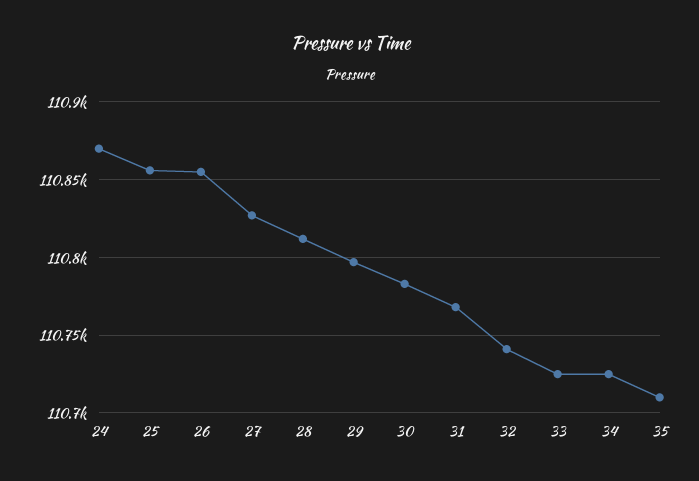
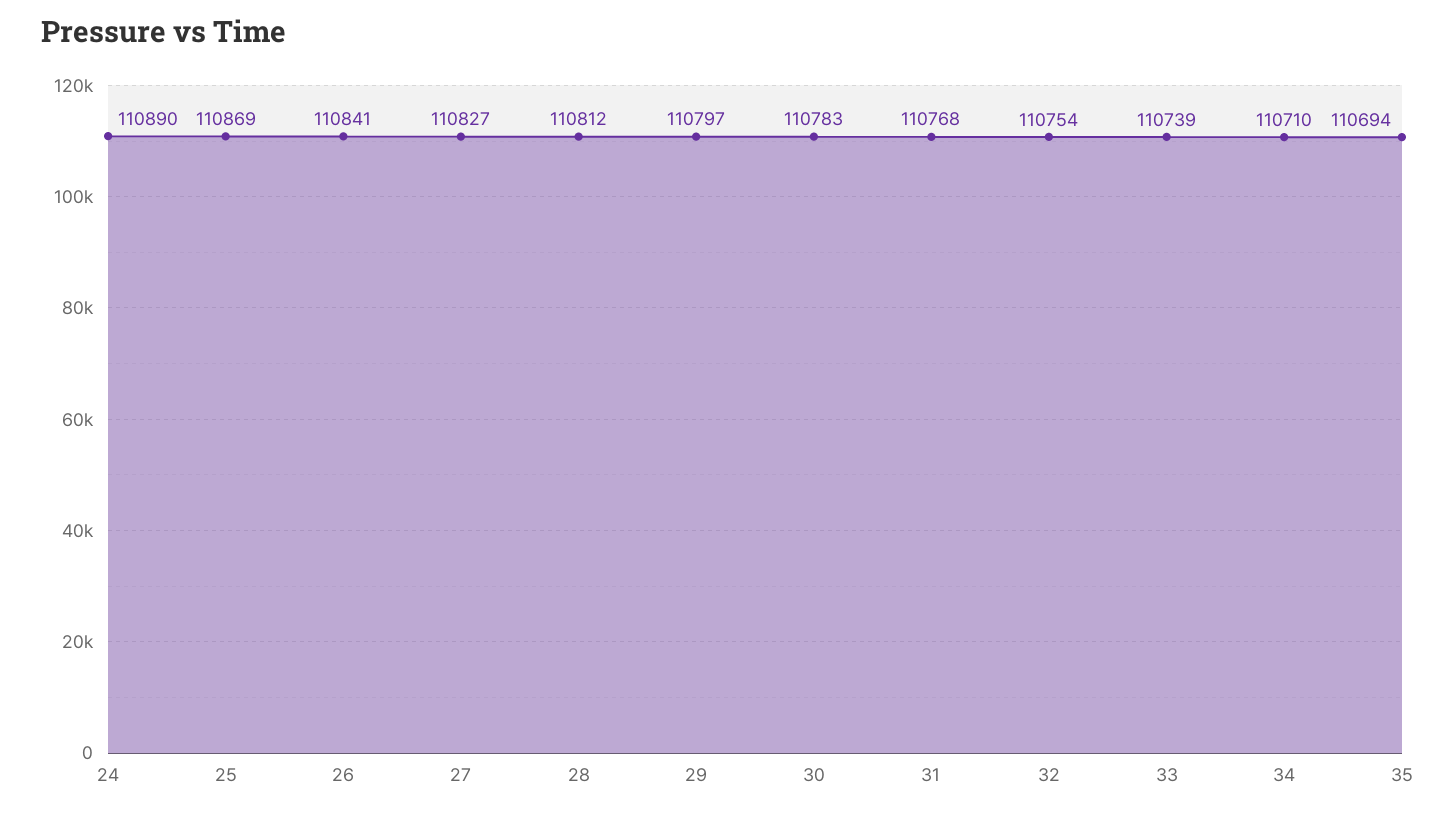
  {
-   "24": 110870,
+   "24": 110890,
-   "25": 110855,
+   "25": 110869,
-   "26": 110855,
+   "26": 110841,
    "27": 110827,
    "28": 110812,
    "29": 110797,
    "30": 110783,
    "31": 110768,
-   "32": 110740,
+   "32": 110754,
-   "33": 110725,
+   "33": 110739,
-   "34": 110725,
+   "34": 110710,
-   "35": 110710
+   "35": 110694
  }

